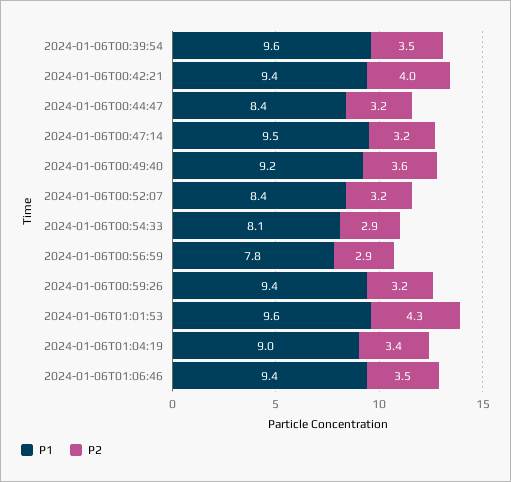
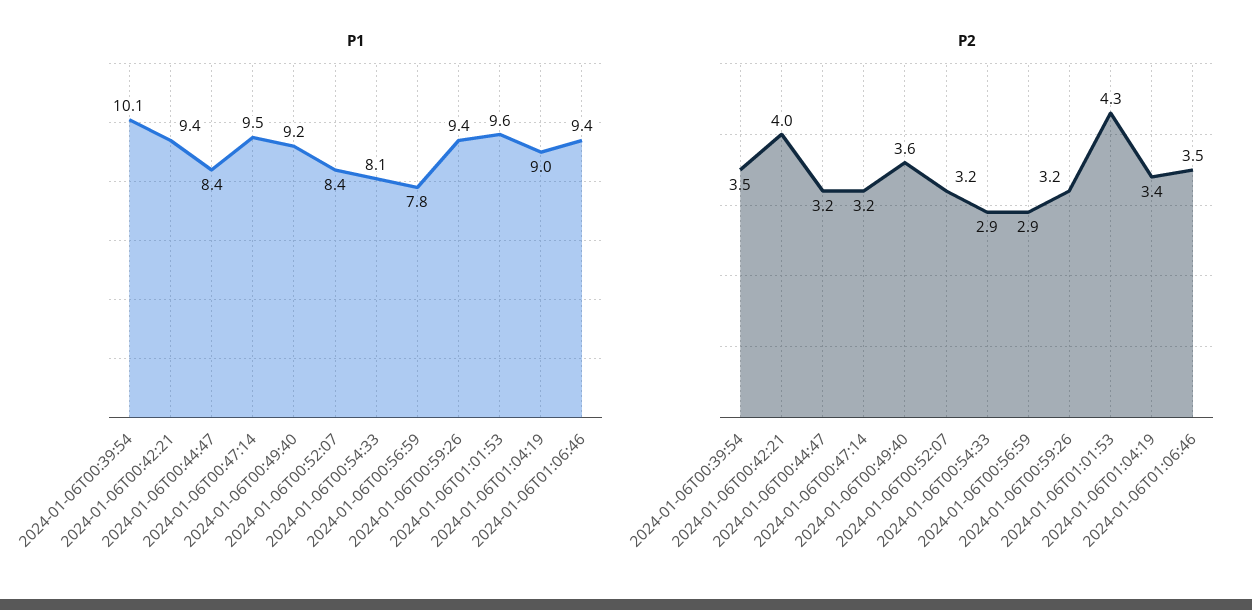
  {
    "P1": {
-     "2024-01-06T00:39:54": 9.6,
+     "2024-01-06T00:39:54": 10.1,
      "2024-01-06T00:42:21": 9.4,
      "2024-01-06T00:44:47": 8.4,
      "2024-01-06T00:47:14": 9.5,
      "2024-01-06T00:49:40": 9.2,
      "2024-01-06T00:52:07": 8.4,
      "2024-01-06T00:54:33": 8.1,
      "2024-01-06T00:56:59": 7.8,
      "2024-01-06T00:59:26": 9.4,
      "2024-01-06T01:01:53": 9.6,
      "2024-01-06T01:04:19": 9,
      "2024-01-06T01:06:46": 9.4
    },
    "P2": {
      "2024-01-06T00:39:54": 3.5,
      "2024-01-06T00:42:21": 4,
      "2024-01-06T00:44:47": 3.2,
      "2024-01-06T00:47:14": 3.2,
      "2024-01-06T00:49:40": 3.6,
      "2024-01-06T00:52:07": 3.2,
      "2024-01-06T00:54:33": 2.9,
      "2024-01-06T00:56:59": 2.9,
      "2024-01-06T00:59:26": 3.2,
      "2024-01-06T01:01:53": 4.3,
      "2024-01-06T01:04:19": 3.4,
      "2024-01-06T01:06:46": 3.5
    }
  }

